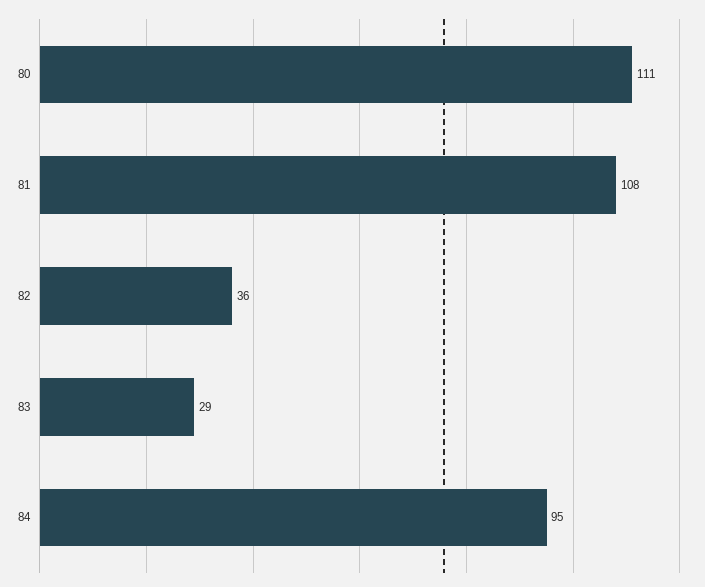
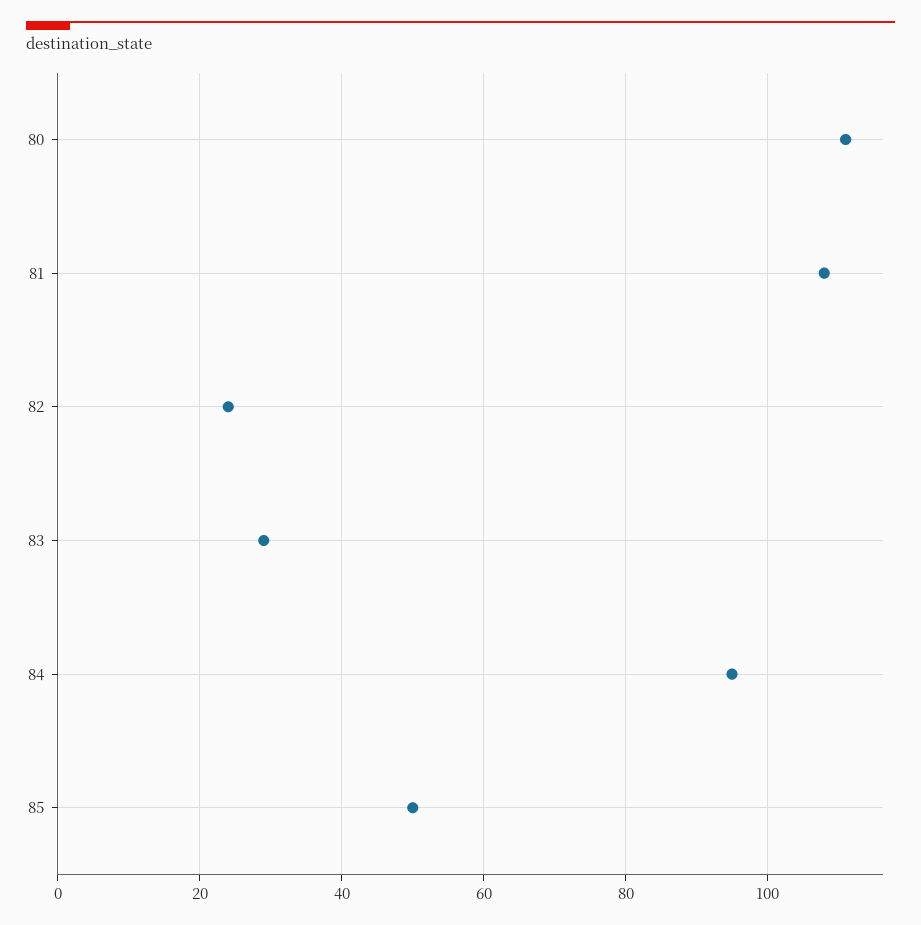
  {
    "80": 111,
    "81": 108,
-   "82": 36,
+   "82": 25,
    "83": 29,
-   "84": 95
+   "84": 95,
+   "85": 50
  }

